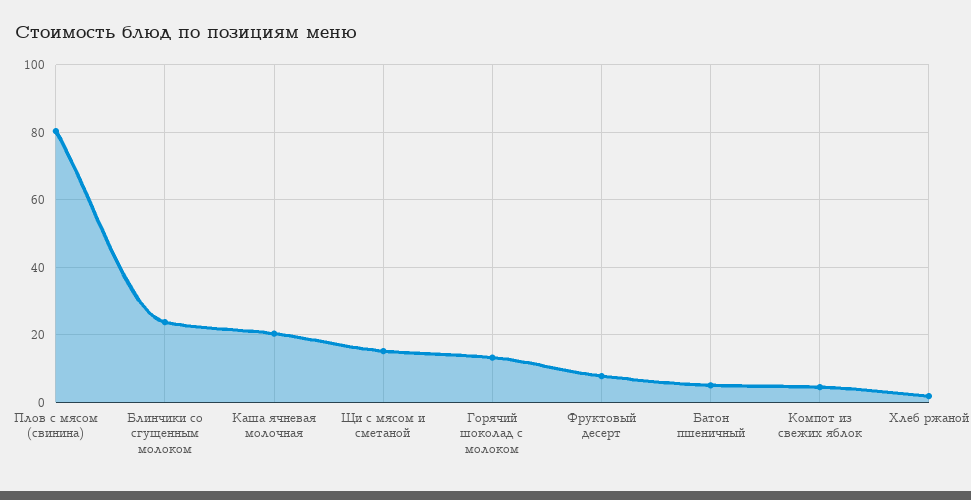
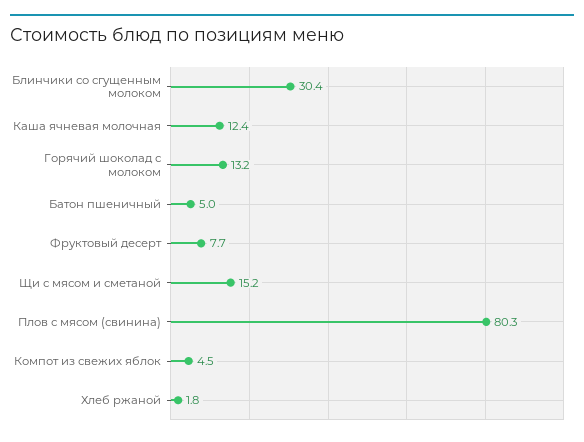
  {
    "Плов с мясом (свинина)": 80.3,
-   "Блинчики со сгущенным молоком": 24,
+   "Блинчики со сгущенным молоком": 30.4,
-   "Каша ячневая молочная": 20,
+   "Каша ячневая молочная": 12.4,
    "Щи с мясом и сметаной": 15.2,
    "Горячий шоколад с молоком": 13.2,
    "Фруктовый десерт": 7.7,
    "Батон пшеничный": 5,
    "Компот из свежих яблок": 4.5,
    "Хлеб ржаной": 1.8
  }

